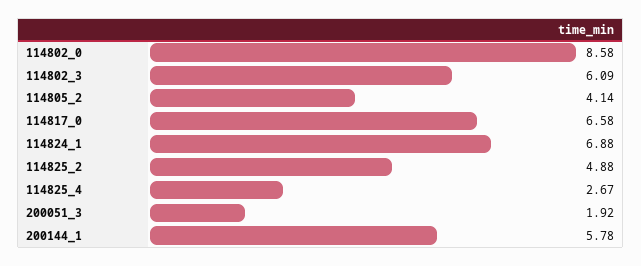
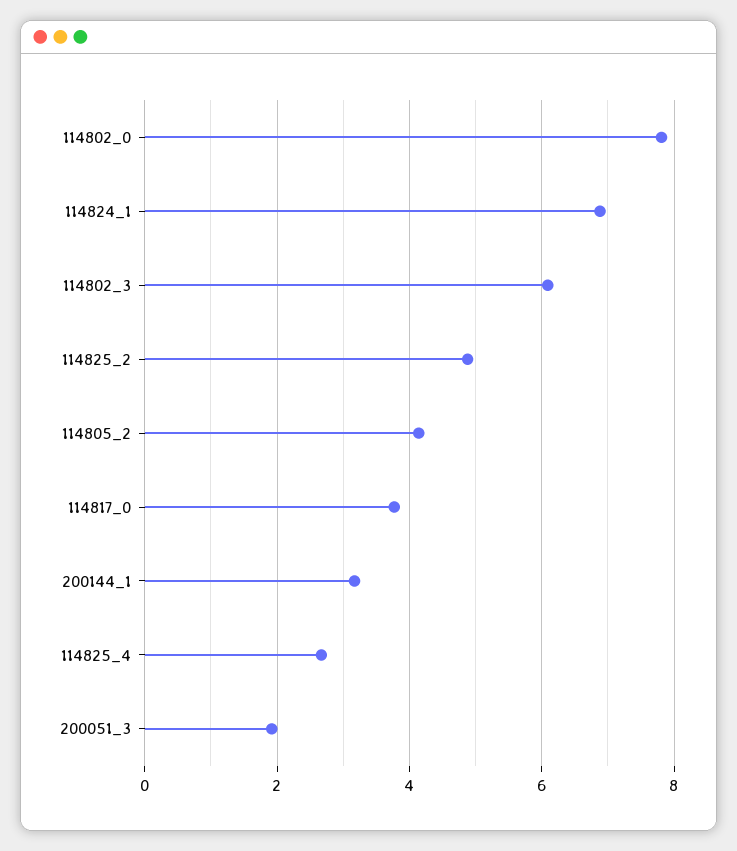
  {
-   "114802_0": 8.58,
+   "114802_0": 7.8,
    "114802_3": 6.09,
    "114805_2": 4.14,
-   "114817_0": 6.58,
+   "114817_0": 3.8,
    "114824_1": 6.88,
    "114825_2": 4.88,
    "114825_4": 2.67,
    "200051_3": 1.92,
-   "200144_1": 5.78
+   "200144_1": 3.2
  }

